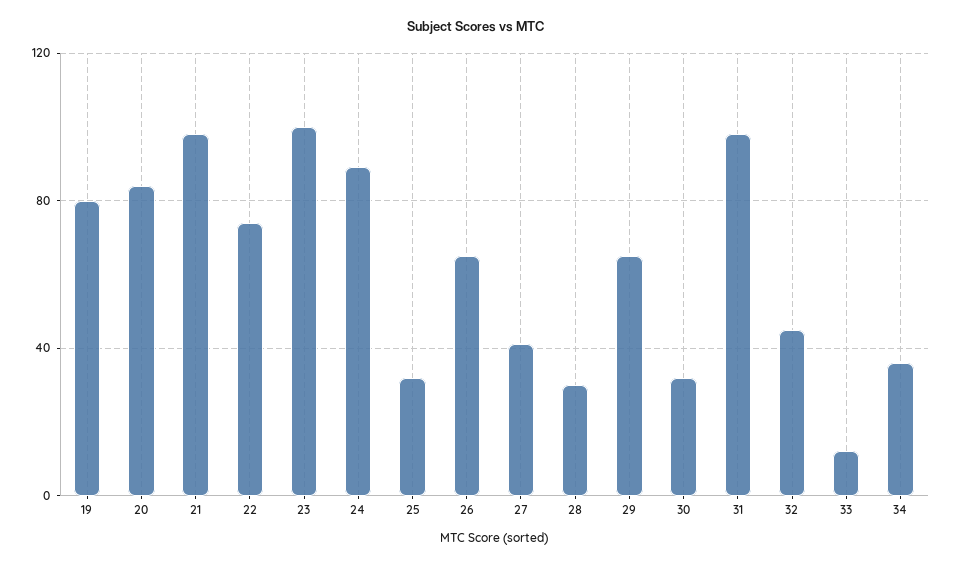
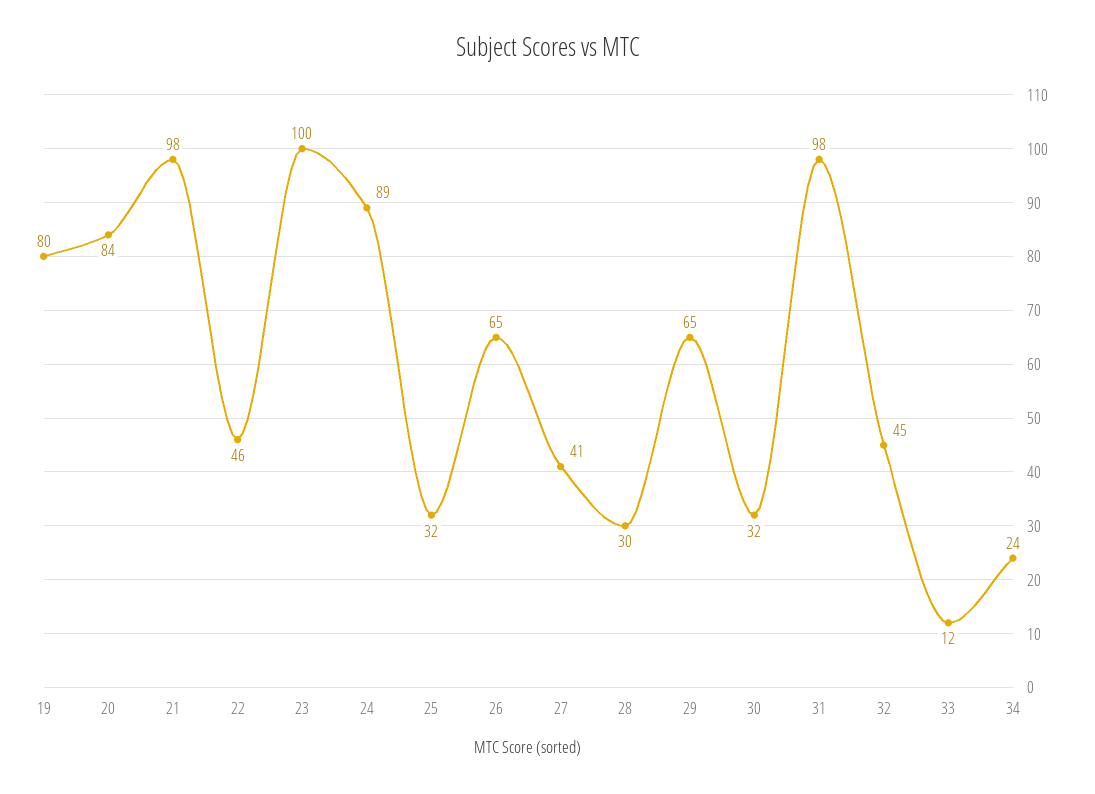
  {
    "19": 80,
    "20": 84,
    "21": 98,
-   "22": 75,
+   "22": 46,
    "23": 100,
    "24": 89,
    "25": 32,
    "26": 65,
    "27": 41,
    "28": 30,
    "29": 65,
    "30": 32,
    "31": 98,
    "32": 45,
    "33": 12,
-   "34": 35
+   "34": 24
  }

